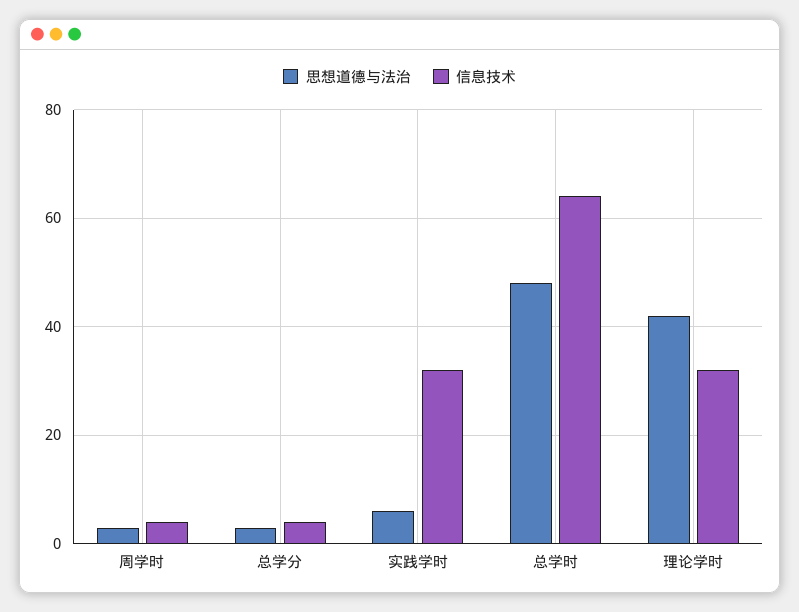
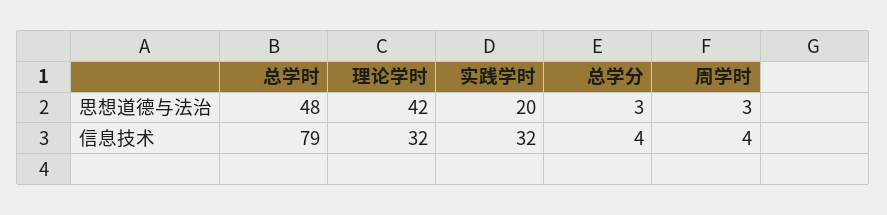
  {
    "思想道德与法治": {
      "周学时": 3,
      "总学分": 3,
-     "实践学时": 5,
+     "实践学时": 20,
      "总学时": 48,
      "理论学时": 42
    },
    "信息技术": {
      "周学时": 4,
      "总学分": 4,
      "实践学时": 32,
-     "总学时": 65,
+     "总学时": 79,
      "理论学时": 32
    }
  }

